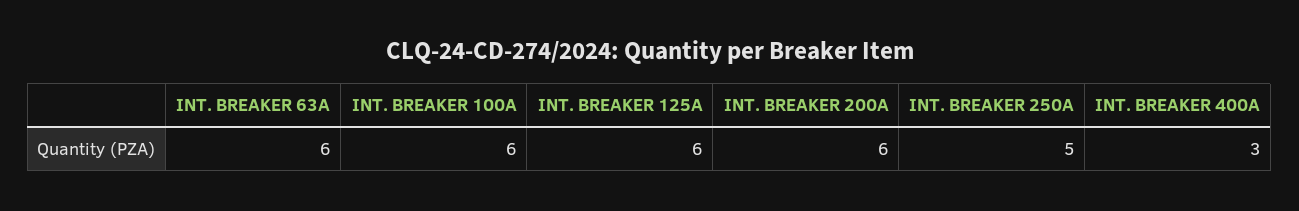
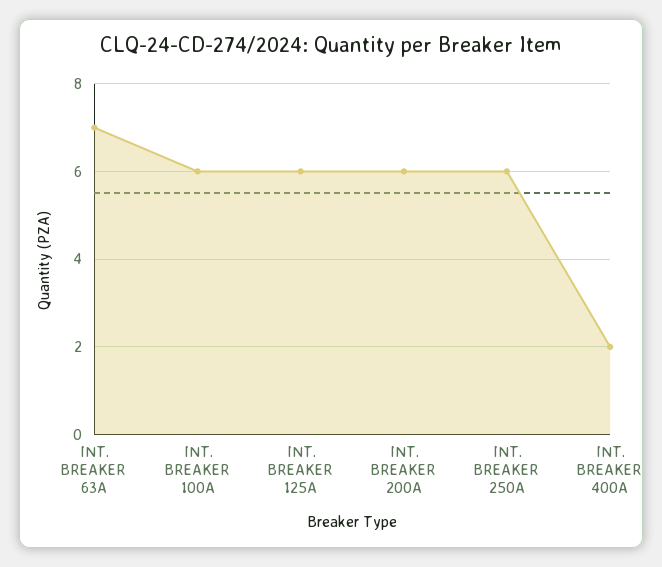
  {
-   "INT. BREAKER 63A": 6,
+   "INT. BREAKER 63A": 7,
    "INT. BREAKER 100A": 6,
    "INT. BREAKER 125A": 6,
    "INT. BREAKER 200A": 6,
-   "INT. BREAKER 250A": 5,
+   "INT. BREAKER 250A": 6,
-   "INT. BREAKER 400A": 3
+   "INT. BREAKER 400A": 2
  }

